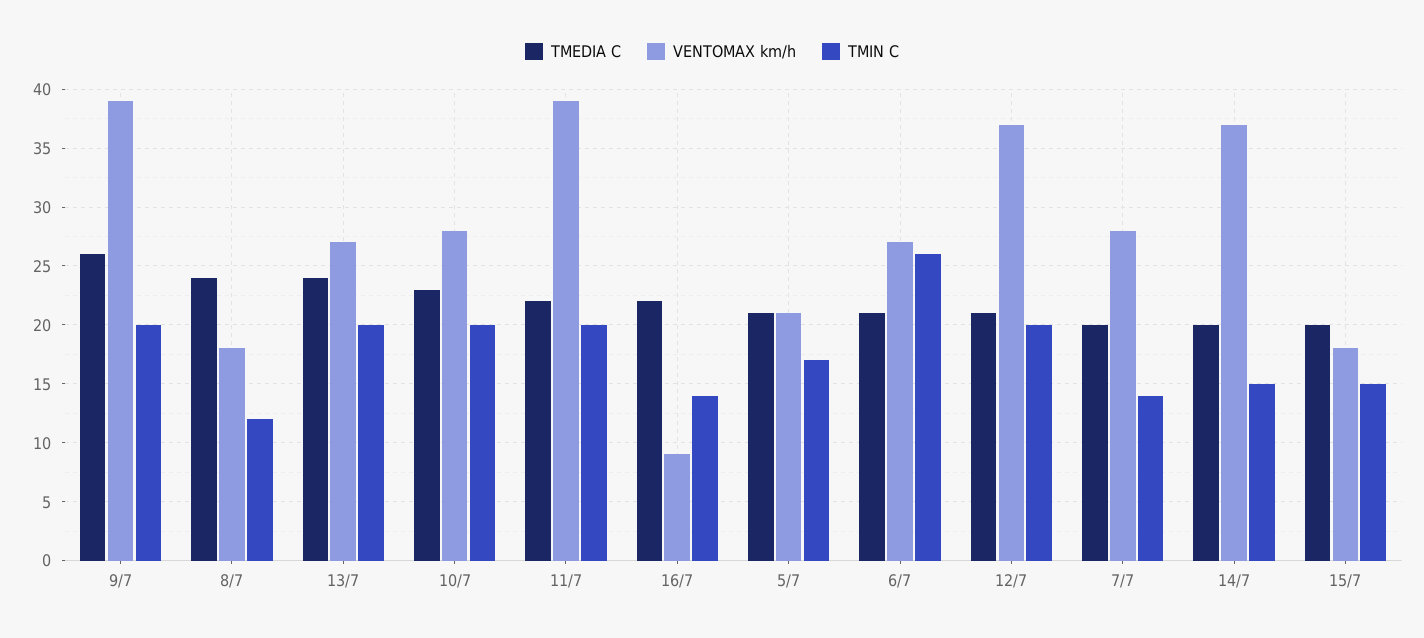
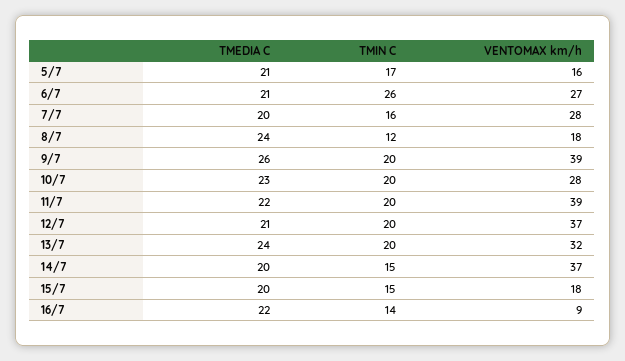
  {
    "TMEDIA C": {
      "9/7": 26,
      "8/7": 24,
      "13/7": 24,
      "10/7": 23,
      "11/7": 22,
      "16/7": 22,
      "5/7": 21,
      "6/7": 21,
      "12/7": 21,
      "7/7": 20,
      "14/7": 20,
      "15/7": 20
    },
    "VENTOMAX km/h": {
      "9/7": 39,
      "8/7": 18,
-     "13/7": 27,
+     "13/7": 32,
      "10/7": 28,
      "11/7": 39,
      "16/7": 9,
-     "5/7": 21,
+     "5/7": 16,
      "6/7": 27,
      "12/7": 37,
      "7/7": 28,
      "14/7": 37,
      "15/7": 18
    },
    "TMIN C": {
      "9/7": 20,
      "8/7": 12,
      "13/7": 20,
      "10/7": 20,
      "11/7": 20,
      "16/7": 14,
      "5/7": 17,
      "6/7": 26,
      "12/7": 20,
-     "7/7": 14,
+     "7/7": 16,
      "14/7": 15,
      "15/7": 15
    }
  }

